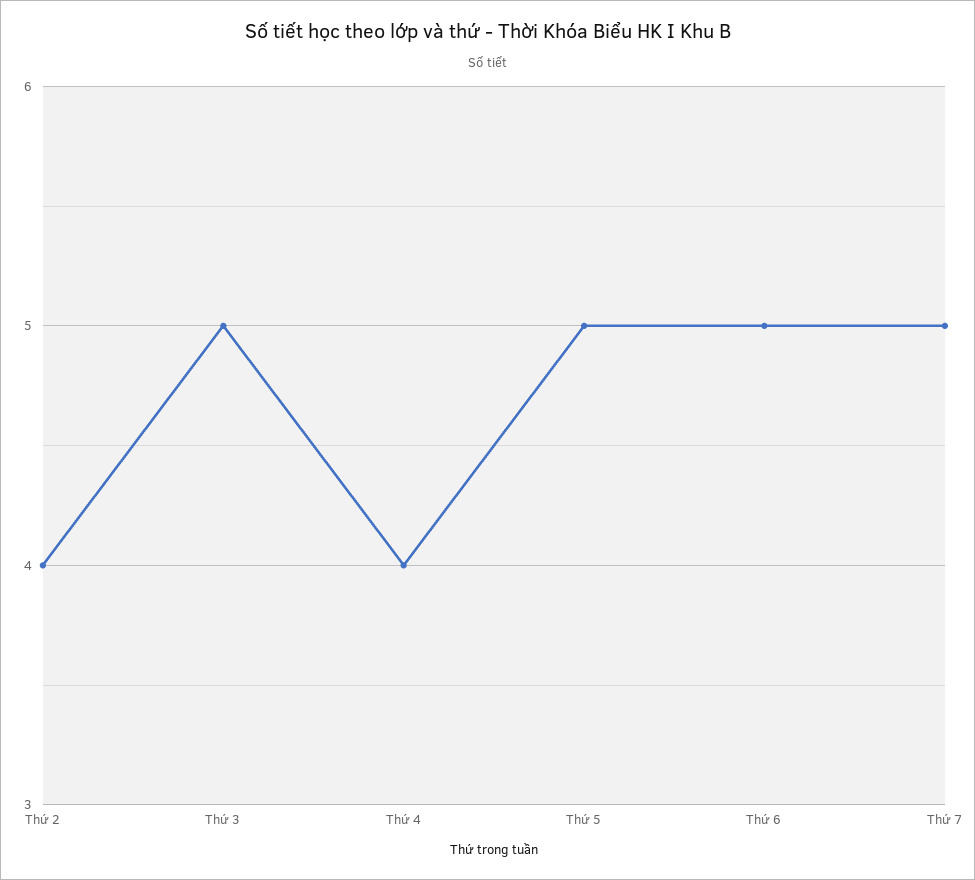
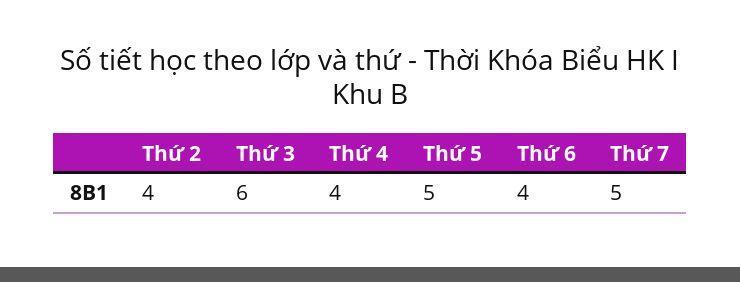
  {
    "Thứ 2": 4,
-   "Thứ 3": 5,
+   "Thứ 3": 6,
    "Thứ 4": 4,
    "Thứ 5": 5,
-   "Thứ 6": 5,
+   "Thứ 6": 4,
    "Thứ 7": 5
  }

